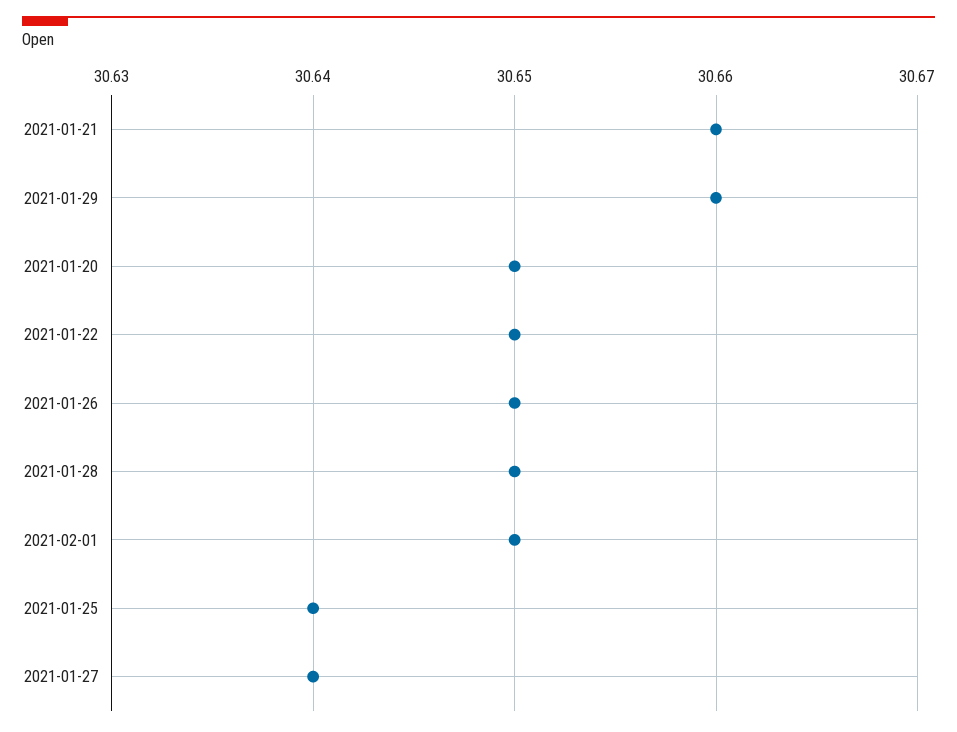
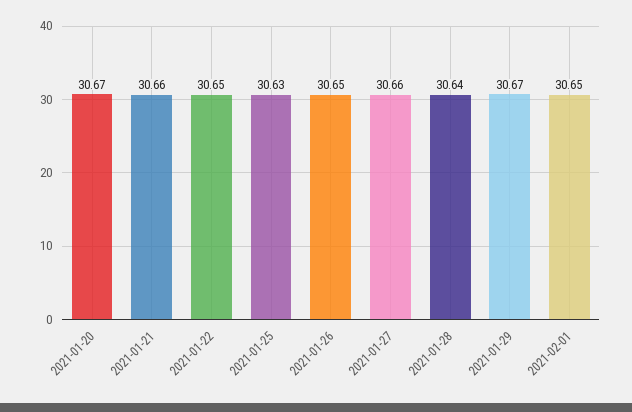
  {
    "2021-01-21": 30.66,
-   "2021-01-29": 30.66,
+   "2021-01-29": 30.67,
-   "2021-01-20": 30.65,
+   "2021-01-20": 30.67,
    "2021-01-22": 30.65,
    "2021-01-26": 30.65,
-   "2021-01-28": 30.65,
+   "2021-01-28": 30.64,
    "2021-02-01": 30.65,
-   "2021-01-25": 30.64,
+   "2021-01-25": 30.63,
-   "2021-01-27": 30.64
+   "2021-01-27": 30.66
  }

